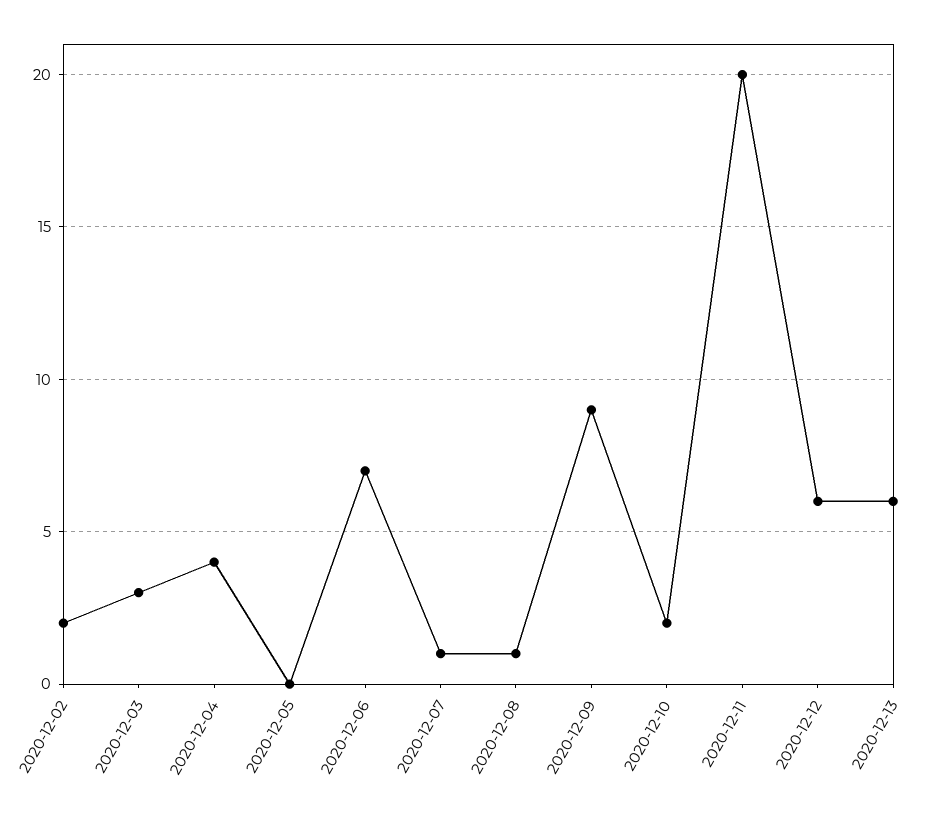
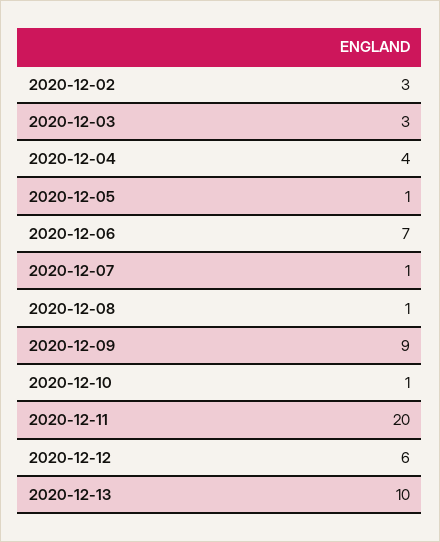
  {
-   "2020-12-02": 2,
+   "2020-12-02": 3,
    "2020-12-03": 3,
    "2020-12-04": 4,
-   "2020-12-05": 0,
+   "2020-12-05": 1,
    "2020-12-06": 7,
    "2020-12-07": 1,
    "2020-12-08": 1,
    "2020-12-09": 9,
-   "2020-12-10": 2,
+   "2020-12-10": 1,
    "2020-12-11": 20,
    "2020-12-12": 6,
-   "2020-12-13": 6
+   "2020-12-13": 10
  }

